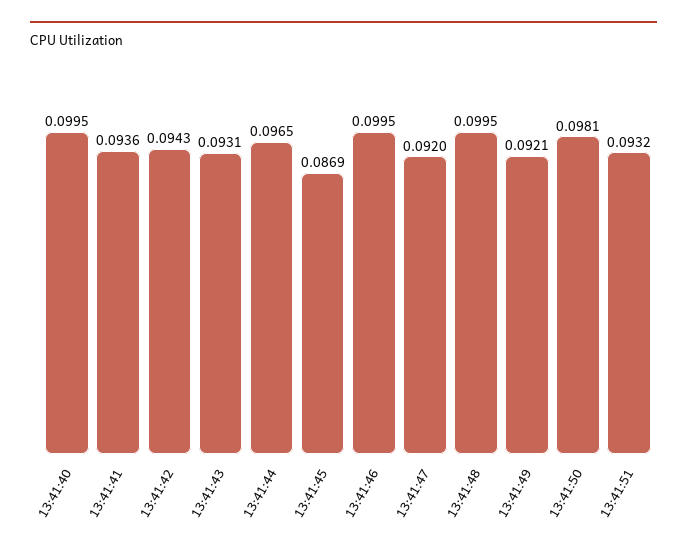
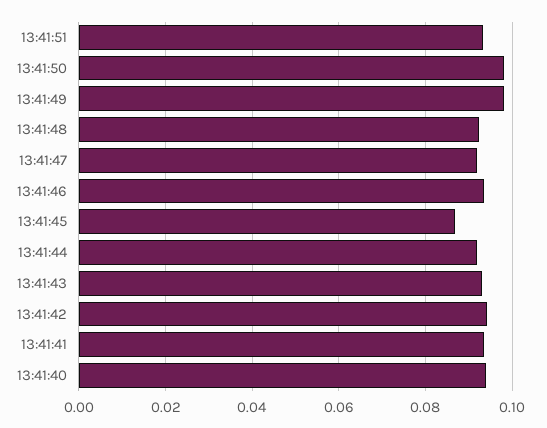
  {
-   "13:41:40": 0.0995,
+   "13:41:40": 0.094,
    "13:41:41": 0.0936,
    "13:41:42": 0.0943,
    "13:41:43": 0.0931,
-   "13:41:44": 0.0965,
+   "13:41:44": 0.092,
    "13:41:45": 0.0869,
-   "13:41:46": 0.0995,
+   "13:41:46": 0.094,
    "13:41:47": 0.092,
-   "13:41:48": 0.0995,
+   "13:41:48": 0.092,
-   "13:41:49": 0.0921,
+   "13:41:49": 0.098,
    "13:41:50": 0.0981,
    "13:41:51": 0.0932
  }

